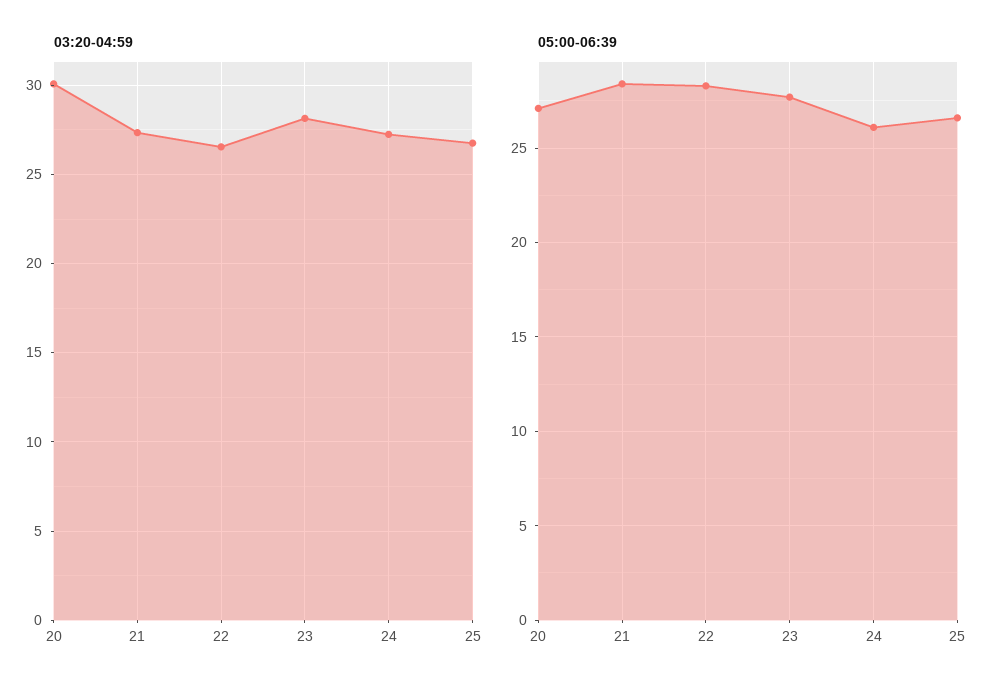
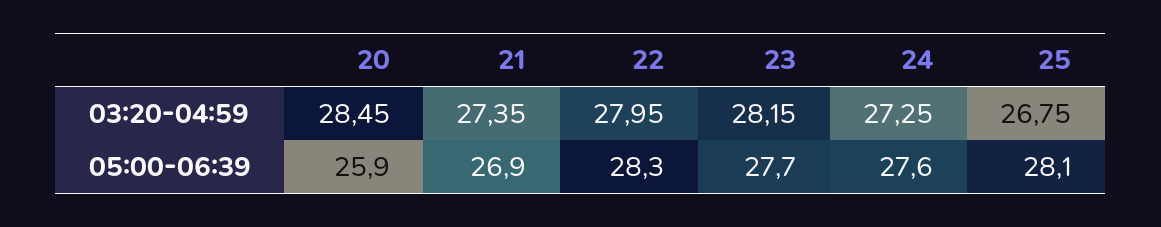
  {
    "03:20-04:59": {
-     "20": 30,
+     "20": 28.45,
      "21": 27.35,
-     "22": 26.5,
+     "22": 27.95,
      "23": 28.15,
      "24": 27.25,
      "25": 26.75
    },
    "05:00-06:39": {
-     "20": 27,
+     "20": 25.9,
-     "21": 28.5,
+     "21": 26.9,
      "22": 28.3,
      "23": 27.7,
-     "24": 26,
+     "24": 27.6,
-     "25": 26.5
+     "25": 28.1
    }
  }

